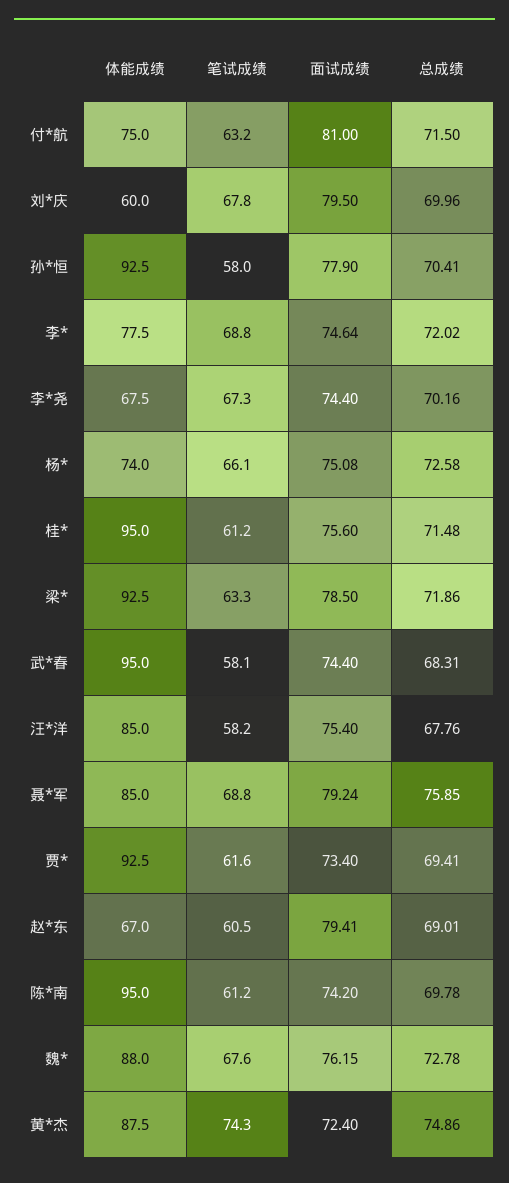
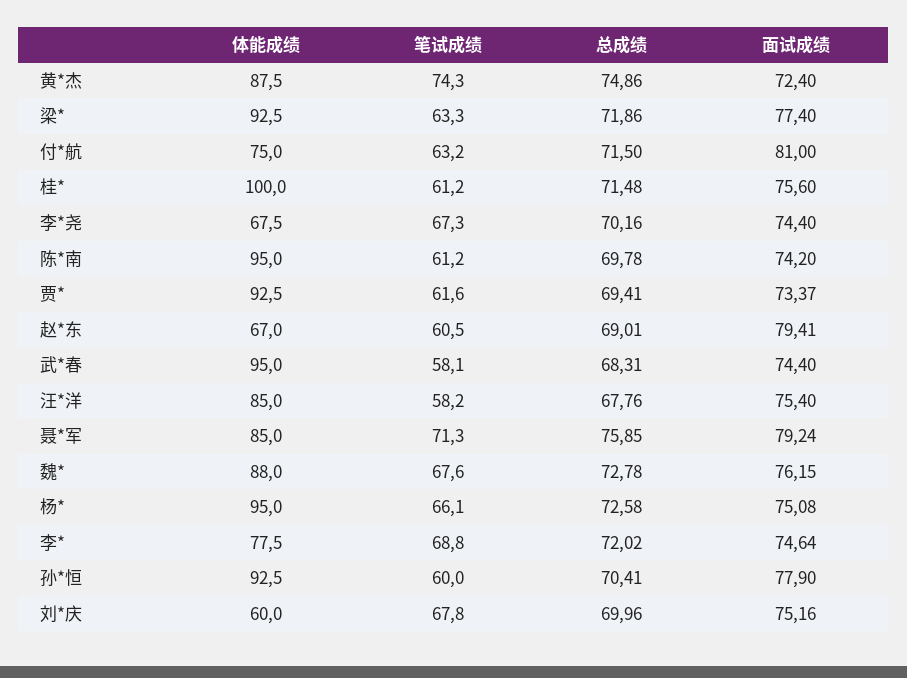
  {
    "体能成绩": {
      "付*航": 75,
      "刘*庆": 60,
      "孙*恒": 92.5,
      "李*": 77.5,
      "李*尧": 67.5,
-     "杨*": 74,
+     "杨*": 95,
-     "桂*": 95,
+     "桂*": 100,
      "梁*": 92.5,
      "武*春": 95,
      "汪*洋": 85,
      "聂*军": 85,
      "贾*": 92.5,
      "赵*东": 67,
      "陈*南": 95,
      "魏*": 88,
      "黄*杰": 87.5
    },
    "笔试成绩": {
      "付*航": 63.2,
      "刘*庆": 67.8,
-     "孙*恒": 58,
+     "孙*恒": 60,
      "李*": 68.8,
      "李*尧": 67.3,
      "杨*": 66.1,
      "桂*": 61.2,
      "梁*": 63.3,
      "武*春": 58.1,
      "汪*洋": 58.2,
-     "聂*军": 68.8,
+     "聂*军": 71.3,
      "贾*": 61.6,
      "赵*东": 60.5,
      "陈*南": 61.2,
      "魏*": 67.6,
      "黄*杰": 74.3
    },
    "面试成绩": {
      "付*航": 81,
-     "刘*庆": 79.5,
+     "刘*庆": 75.16,
      "孙*恒": 77.9,
      "李*": 74.64,
      "李*尧": 74.4,
      "杨*": 75.08,
      "桂*": 75.6,
-     "梁*": 78.5,
+     "梁*": 77.4,
      "武*春": 74.4,
      "汪*洋": 75.4,
      "聂*军": 79.24,
-     "贾*": 73.4,
+     "贾*": 73.37,
      "赵*东": 79.41,
      "陈*南": 74.2,
      "魏*": 76.15,
      "黄*杰": 72.4
    },
    "总成绩": {
      "付*航": 71.5,
      "刘*庆": 69.96,
      "孙*恒": 70.41,
      "李*": 72.02,
      "李*尧": 70.16,
      "杨*": 72.58,
      "桂*": 71.48,
      "梁*": 71.86,
      "武*春": 68.31,
      "汪*洋": 67.76,
      "聂*军": 75.85,
      "贾*": 69.41,
      "赵*东": 69.01,
      "陈*南": 69.78,
      "魏*": 72.78,
      "黄*杰": 74.86
    }
  }

